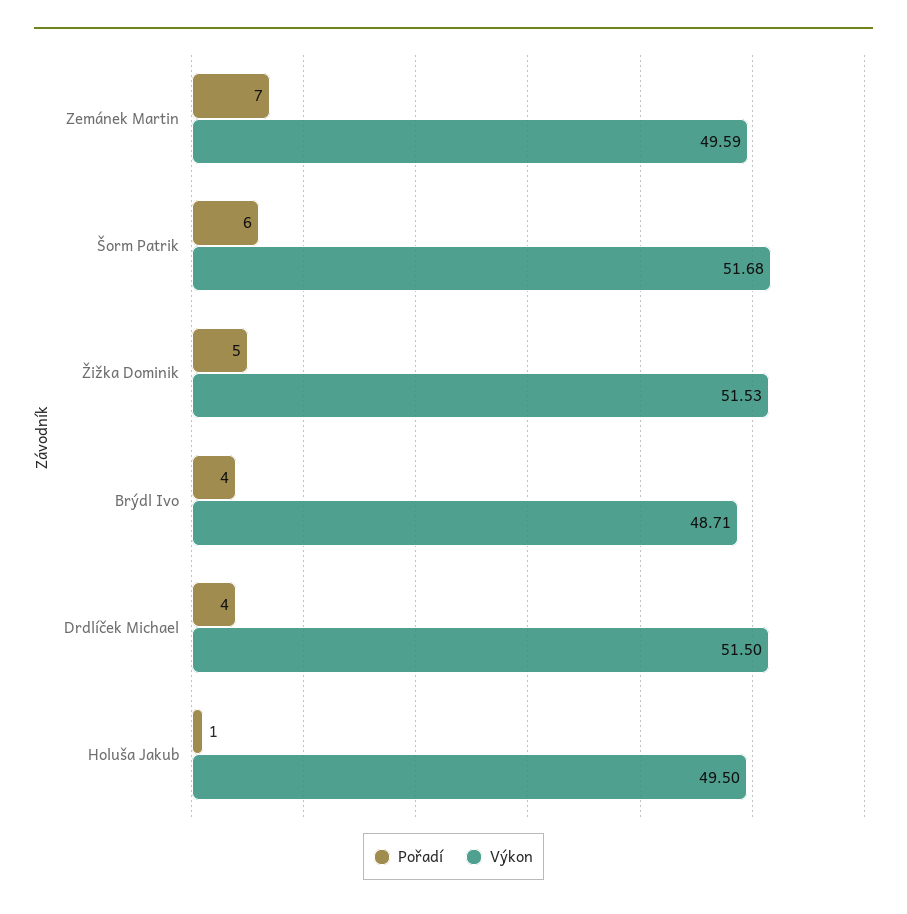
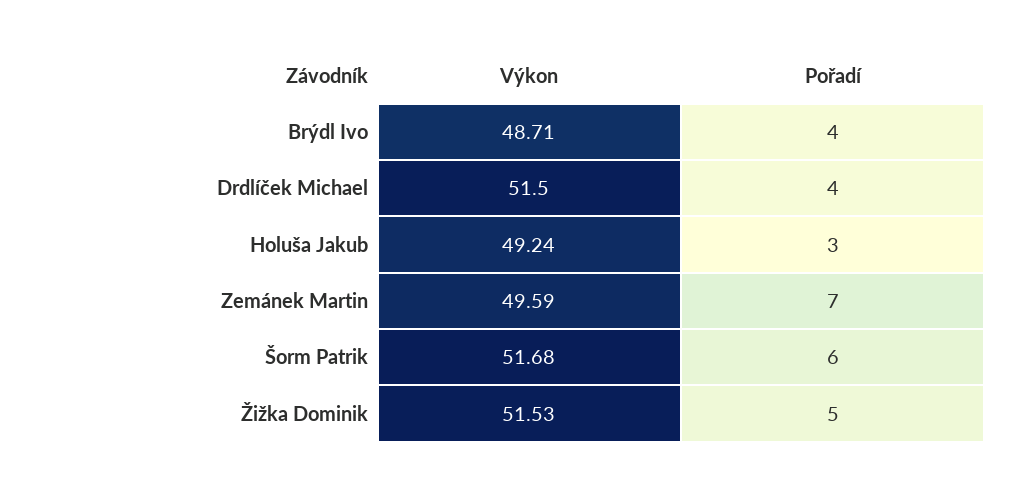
  {
    "Pořadí": {
      "Zemánek Martin": 7,
      "Šorm Patrik": 6,
      "Žižka Dominik": 5,
      "Brýdl Ivo": 4,
      "Drdlíček Michael": 4,
-     "Holuša Jakub": 1
+     "Holuša Jakub": 3
    },
    "Výkon": {
      "Zemánek Martin": 49.59,
      "Šorm Patrik": 51.68,
      "Žižka Dominik": 51.53,
      "Brýdl Ivo": 48.71,
      "Drdlíček Michael": 51.5,
-     "Holuša Jakub": 49.5
+     "Holuša Jakub": 49.24
    }
  }

